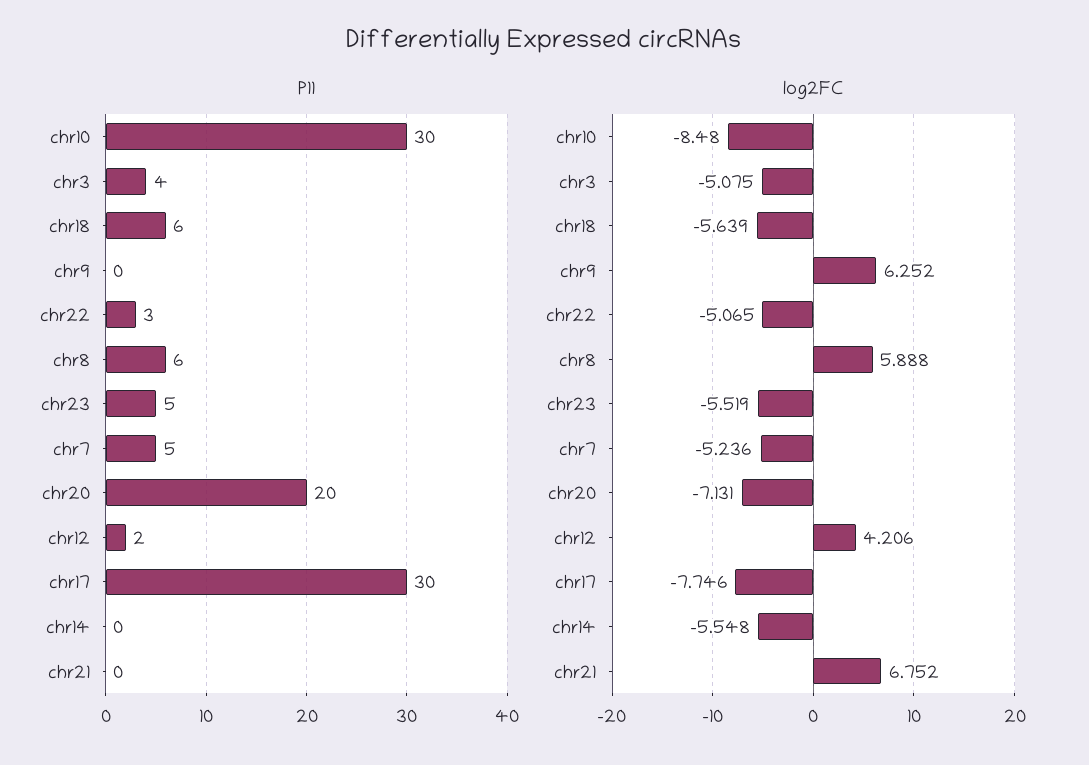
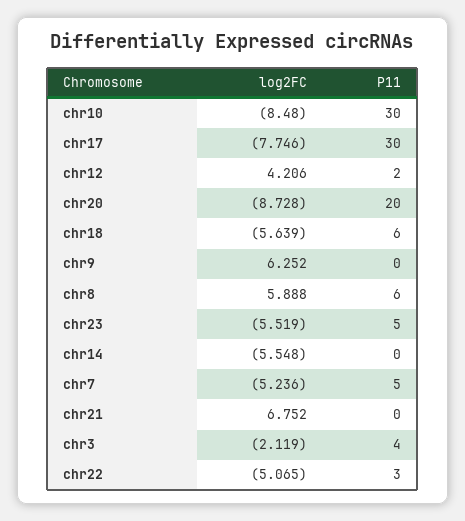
  {
    "P11": {
      "chr10": 30,
      "chr3": 4,
      "chr18": 6,
      "chr9": 0,
      "chr22": 3,
      "chr8": 6,
      "chr23": 5,
      "chr7": 5,
      "chr20": 20,
      "chr12": 2,
      "chr17": 30,
      "chr14": 0,
      "chr21": 0
    },
    "log2FC": {
      "chr10": -8.48,
-     "chr3": -5.075,
+     "chr3": -2.119,
      "chr18": -5.639,
      "chr9": 6.252,
      "chr22": -5.065,
      "chr8": 5.888,
      "chr23": -5.519,
      "chr7": -5.236,
-     "chr20": -7.131,
+     "chr20": -8.728,
      "chr12": 4.206,
      "chr17": -7.746,
      "chr14": -5.548,
      "chr21": 6.752
    }
  }

